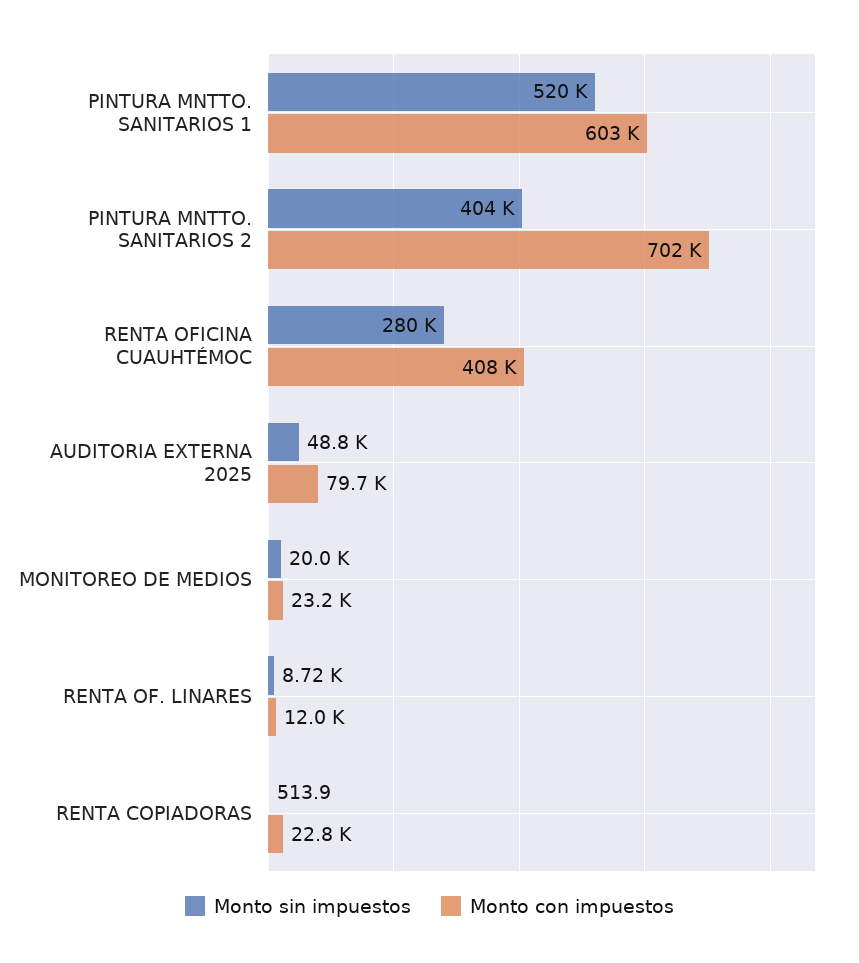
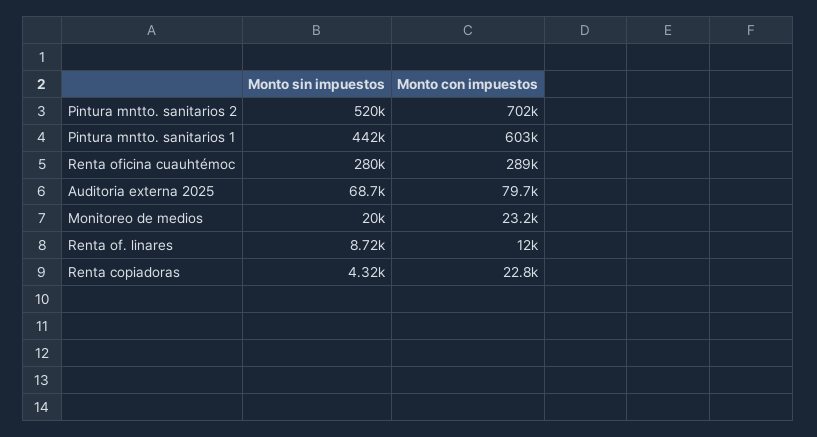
  {
    "Monto sin impuestos": {
-     "PINTURA MNTTO. SANITARIOS 1": 520000,
+     "PINTURA MNTTO. SANITARIOS 1": 442000,
-     "PINTURA MNTTO. SANITARIOS 2": 404000,
+     "PINTURA MNTTO. SANITARIOS 2": 520000,
      "RENTA OFICINA CUAUHTÉMOC": 280000,
-     "AUDITORIA EXTERNA 2025": 48800,
+     "AUDITORIA EXTERNA 2025": 68700,
      "MONITOREO DE MEDIOS": 20000,
      "RENTA OF. LINARES": 8720,
-     "RENTA COPIADORAS": 513.9
+     "RENTA COPIADORAS": 4320
    },
    "Monto con impuestos": {
      "PINTURA MNTTO. SANITARIOS 1": 603000,
      "PINTURA MNTTO. SANITARIOS 2": 702000,
-     "RENTA OFICINA CUAUHTÉMOC": 408000,
+     "RENTA OFICINA CUAUHTÉMOC": 289000,
      "AUDITORIA EXTERNA 2025": 79700,
      "MONITOREO DE MEDIOS": 23200,
      "RENTA OF. LINARES": 12000,
      "RENTA COPIADORAS": 22800
    }
  }

